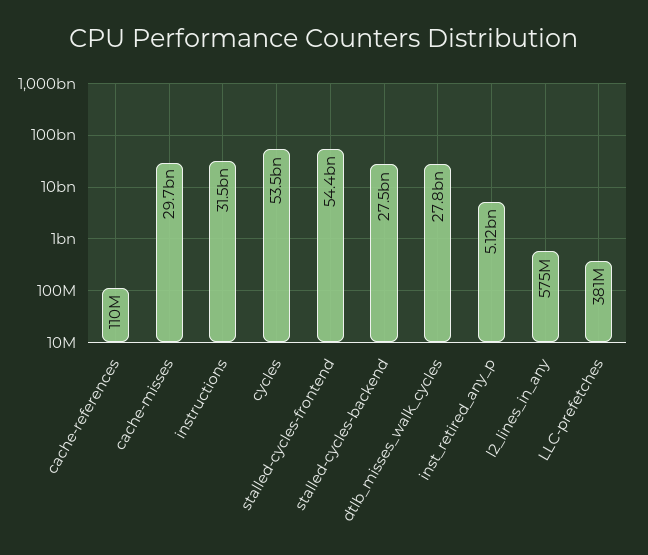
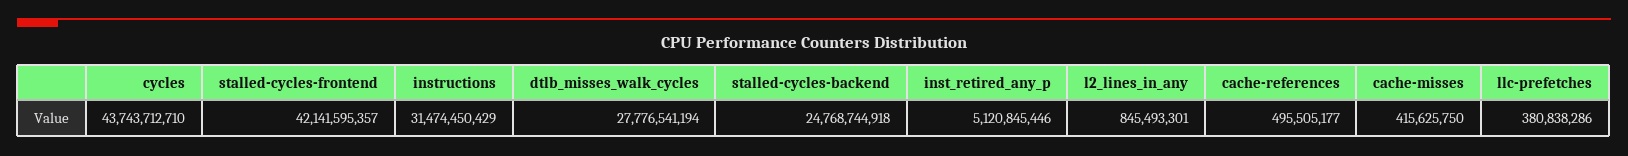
  {
-   "cache-references": 110000000,
+   "cache-references": 495505177,
-   "cache-misses": 29700000000,
+   "cache-misses": 415625750,
    "instructions": 31474450429,
-   "cycles": 53500000000,
+   "cycles": 43743712710,
-   "stalled-cycles-frontend": 54400000000,
+   "stalled-cycles-frontend": 42141595357,
-   "stalled-cycles-backend": 27500000000,
+   "stalled-cycles-backend": 24768744918,
    "dtlb_misses_walk_cycles": 27776541194,
    "inst_retired_any_p": 5120845446,
-   "l2_lines_in_any": 575000000,
+   "l2_lines_in_any": 845493301,
    "LLC-prefetches": 380838286
  }

